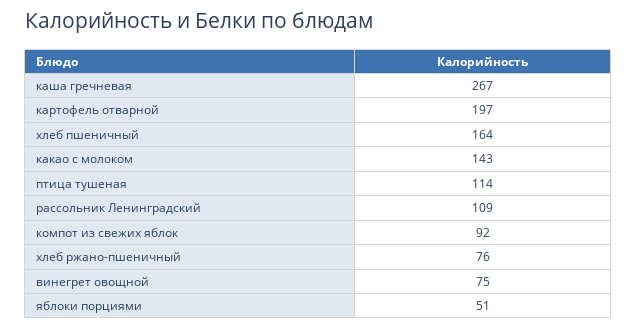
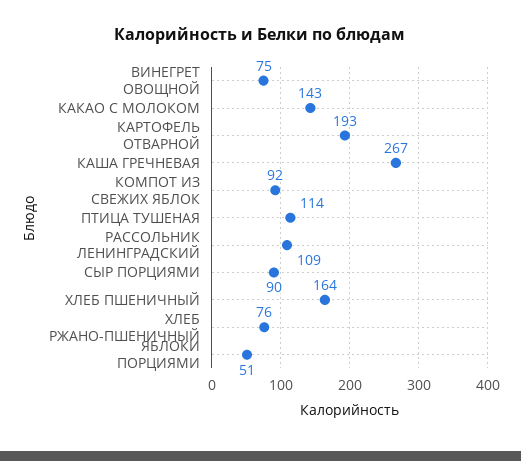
  {
    "каша гречневая": 267,
-   "картофель отварной": 197,
+   "картофель отварной": 193,
    "хлеб пшеничный": 164,
    "какао с молоком": 143,
    "птица тушеная": 114,
    "рассольник Ленинградский": 109,
    "компот из свежих яблок": 92,
    "хлеб ржано-пшеничный": 76,
    "винегрет овощной": 75,
-   "яблоки порциями": 51
+   "яблоки порциями": 51,
+   "СЫР ПОРЦИЯМИ": 90
  }

